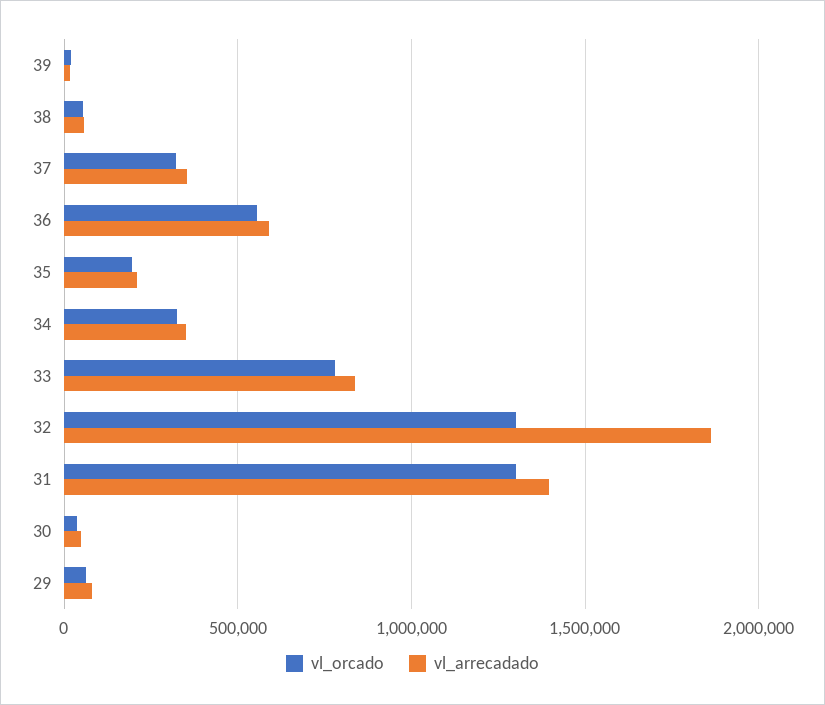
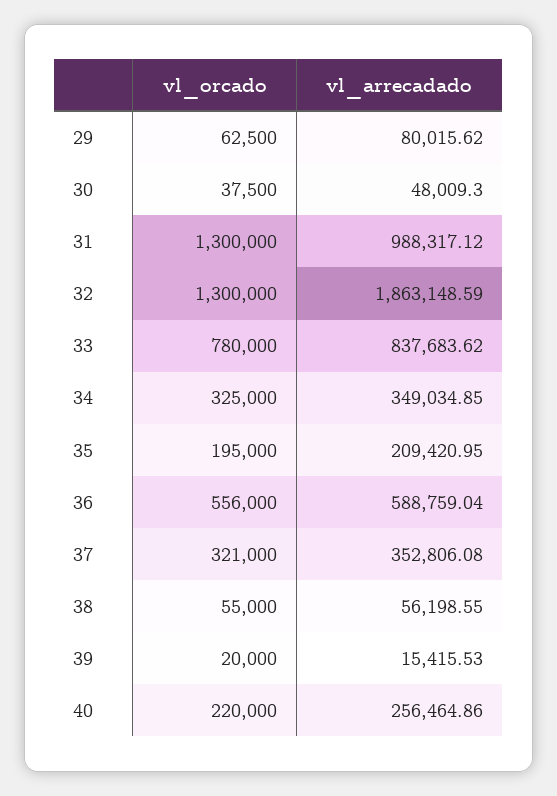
  {
    "vl_orcado": {
      "39": 20000,
      "38": 55000,
      "37": 321000,
      "36": 556000,
      "35": 195000,
      "34": 325000,
      "33": 780000,
      "32": 1300000,
      "31": 1300000,
      "30": 37500,
-     "29": 62500
+     "29": 62500,
+     "40": 220000
    },
    "vl_arrecadado": {
      "39": 15415.53,
      "38": 56198.55,
      "37": 352806.08,
      "36": 588759.04,
      "35": 209420.95,
      "34": 349034.85,
      "33": 837683.62,
      "32": 1863148.59,
-     "31": 1400000,
+     "31": 988317.12,
      "30": 48009.3,
-     "29": 80015.62
+     "29": 80015.62,
+     "40": 256464.86
    }
  }

